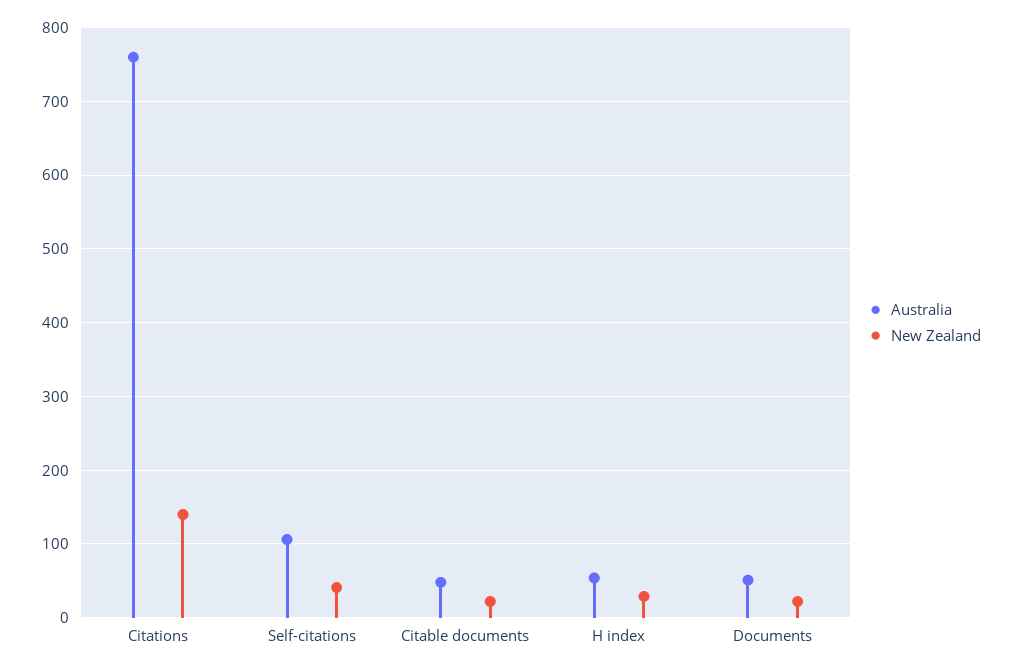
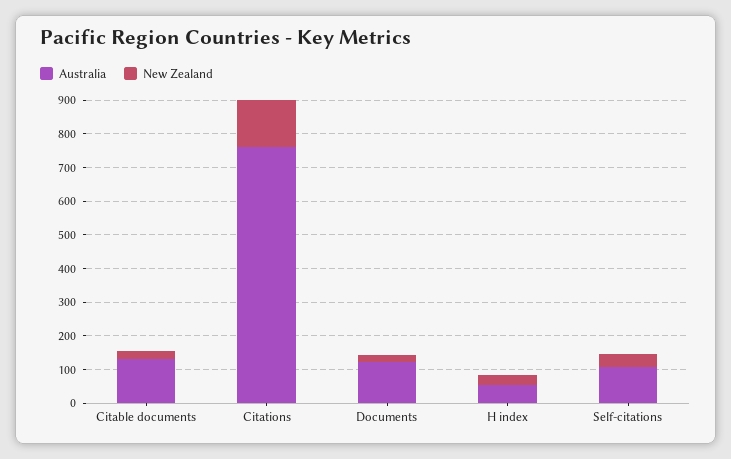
  {
    "Australia": {
      "Citations": 760,
      "Self-citations": 110,
-     "Citable documents": 50,
+     "Citable documents": 125,
      "H index": 50,
-     "Documents": 50
+     "Documents": 125
    },
    "New Zealand": {
      "Citations": 140,
      "Self-citations": 40,
      "Citable documents": 20,
      "H index": 30,
      "Documents": 20
    }
  }

